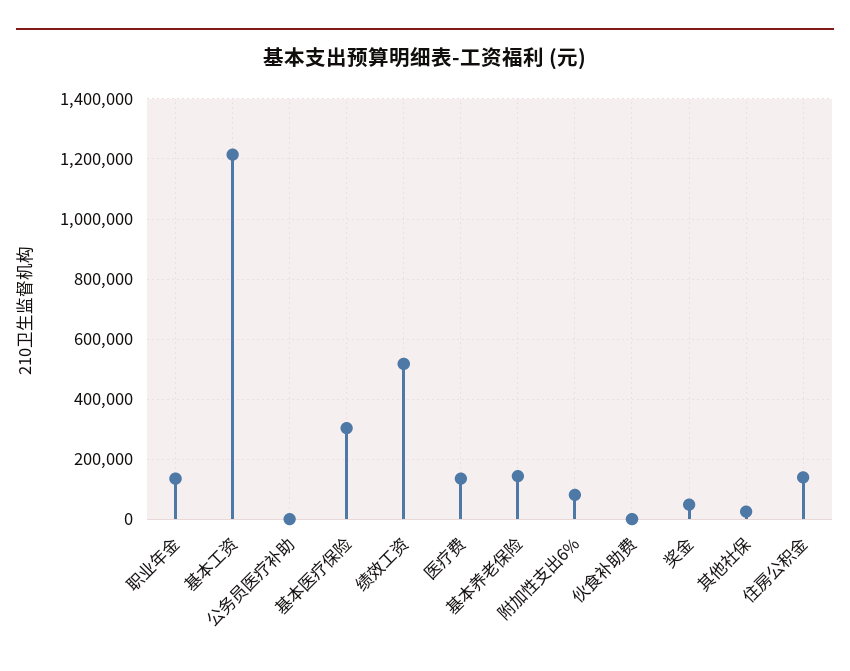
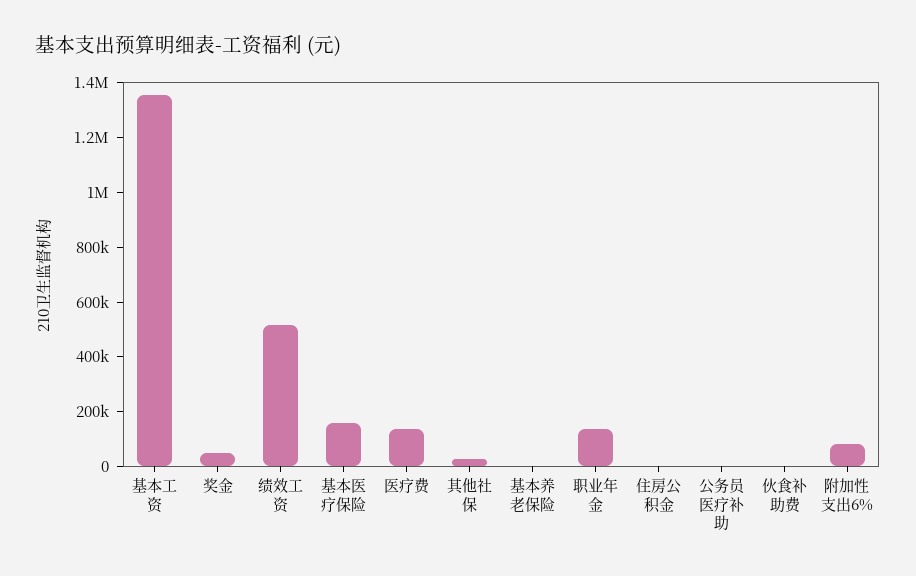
  {
    "职业年金": 140000,
-   "基本工资": 1220000,
+   "基本工资": 1350000,
    "公务员医疗补助": 0,
-   "基本医疗保险": 300000,
+   "基本医疗保险": 150000,
    "绩效工资": 520000,
    "医疗费": 140000,
-   "基本养老保险": 140000,
+   "基本养老保险": 0,
    "附加性支出6%": 80000,
    "伙食补助费": 0,
    "奖金": 40000,
    "其他社保": 20000,
-   "住房公积金": 140000
+   "住房公积金": 0
  }

